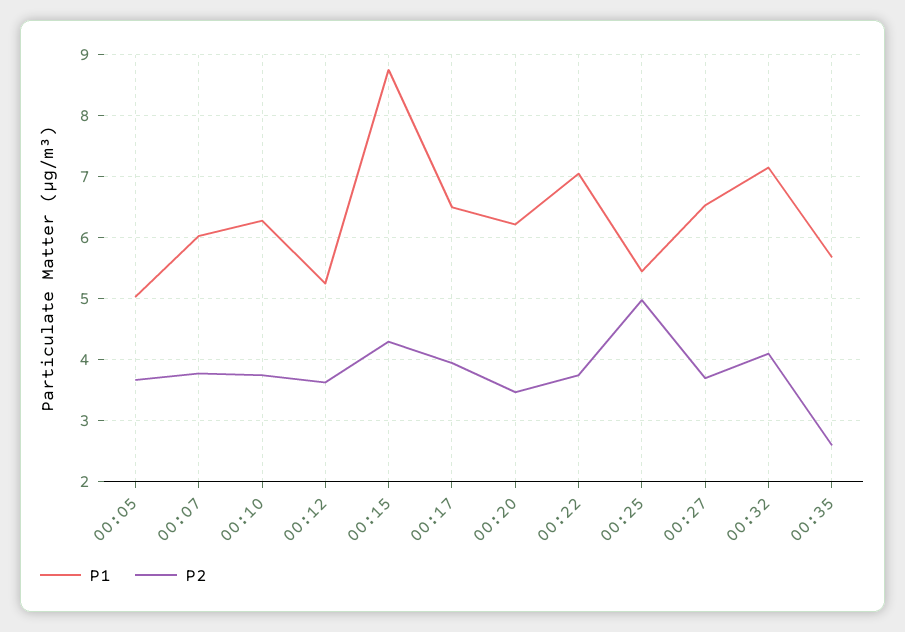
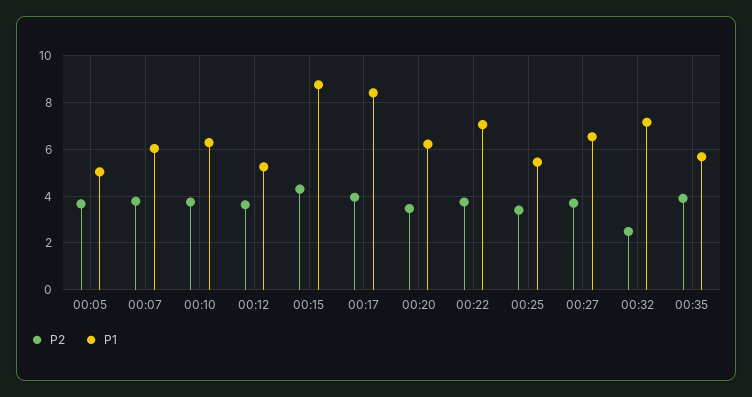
  {
    "P1": {
      "00:05": 5,
      "00:07": 6,
      "00:10": 6.3,
      "00:12": 5.3,
      "00:15": 8.8,
-     "00:17": 6.5,
+     "00:17": 8.5,
      "00:20": 6.2,
      "00:22": 7.1,
      "00:25": 5.5,
      "00:27": 6.5,
      "00:32": 7.2,
      "00:35": 5.7
    },
    "P2": {
      "00:05": 3.7,
      "00:07": 3.8,
      "00:10": 3.8,
      "00:12": 3.6,
      "00:15": 4.3,
      "00:17": 4,
      "00:20": 3.5,
      "00:22": 3.8,
-     "00:25": 5,
+     "00:25": 3.5,
      "00:27": 3.7,
-     "00:32": 4.1,
+     "00:32": 2.5,
-     "00:35": 2.6
+     "00:35": 4
    }
  }

